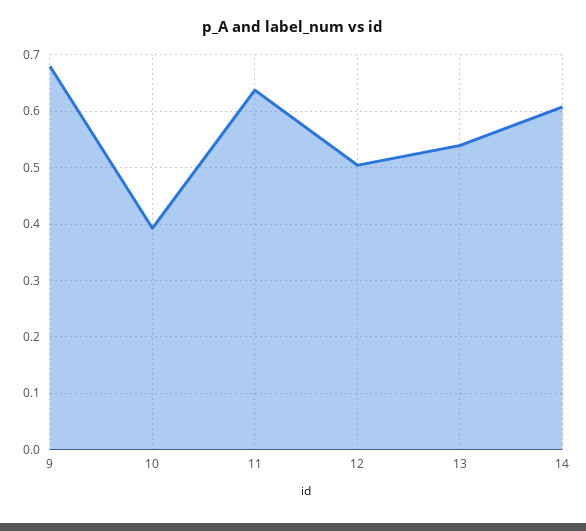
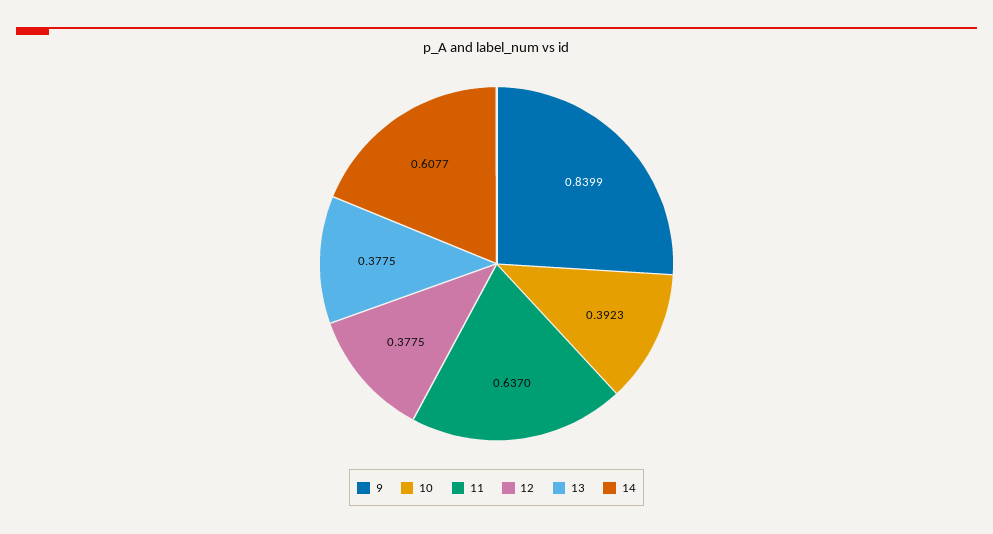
  {
-   "9": 0.68,
+   "9": 0.8399,
    "10": 0.3923,
    "11": 0.637,
-   "12": 0.5,
+   "12": 0.3775,
-   "13": 0.54,
+   "13": 0.3775,
    "14": 0.6077
  }

